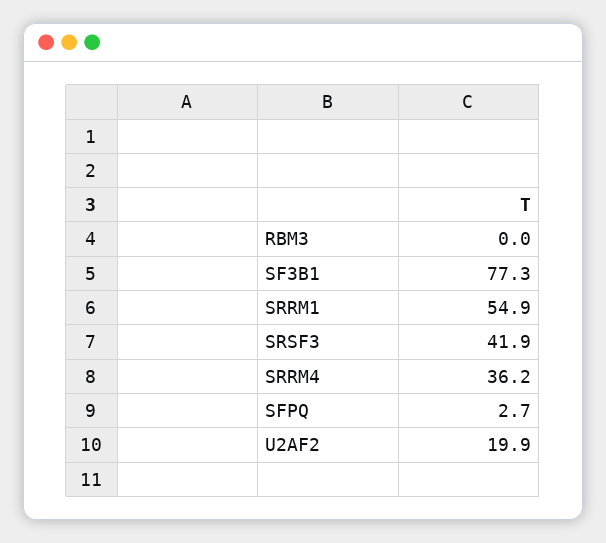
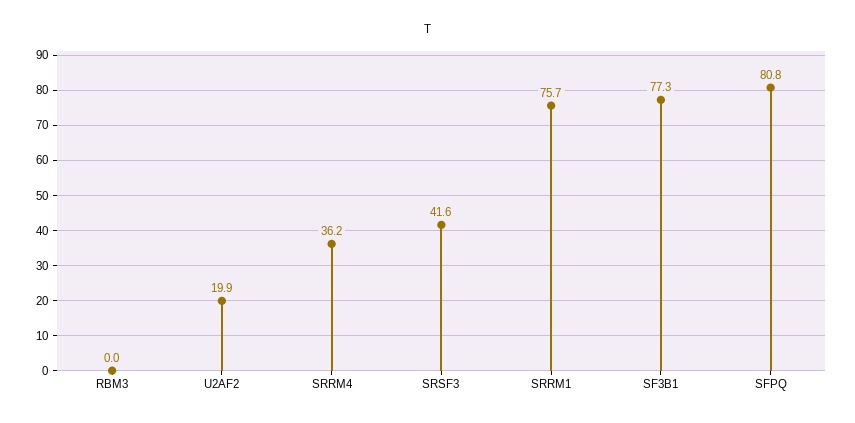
  {
    "RBM3": 0,
    "SF3B1": 77.3,
-   "SRRM1": 54.9,
+   "SRRM1": 75.7,
-   "SRSF3": 41.9,
+   "SRSF3": 41.6,
    "SRRM4": 36.2,
-   "SFPQ": 2.7,
+   "SFPQ": 80.8,
    "U2AF2": 19.9
  }

